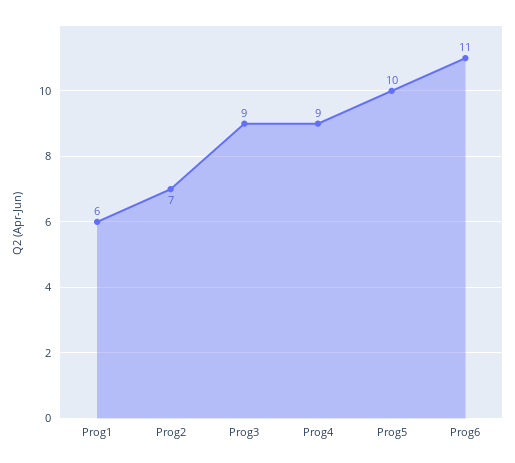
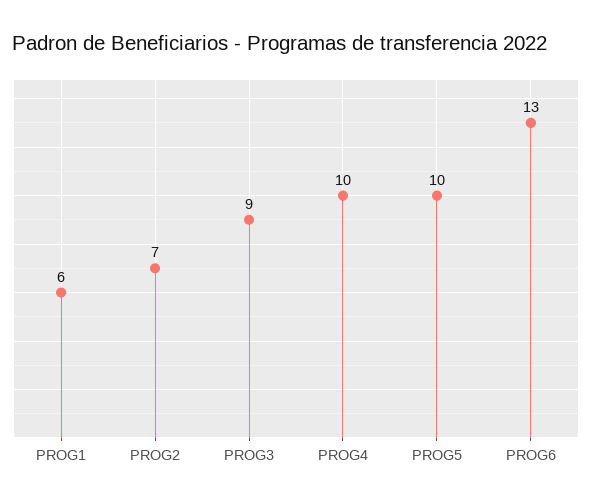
  {
    "Prog1": 6,
    "Prog2": 7,
    "Prog3": 9,
-   "Prog4": 9,
+   "Prog4": 10,
    "Prog5": 10,
-   "Prog6": 11
+   "Prog6": 13
  }

